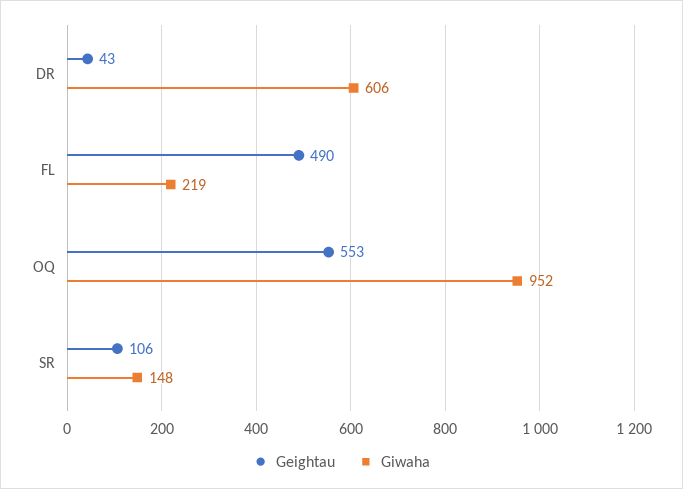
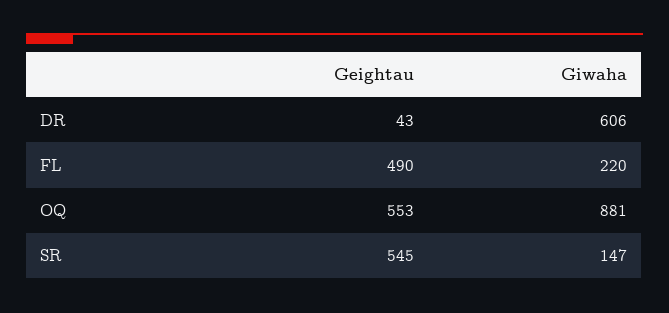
  {
    "Geightau": {
      "DR": 43,
      "FL": 490,
      "OQ": 553,
-     "SR": 106
+     "SR": 545
    },
    "Giwaha": {
      "DR": 606,
-     "FL": 219,
+     "FL": 220,
-     "OQ": 952,
+     "OQ": 881,
-     "SR": 148
+     "SR": 147
    }
  }

